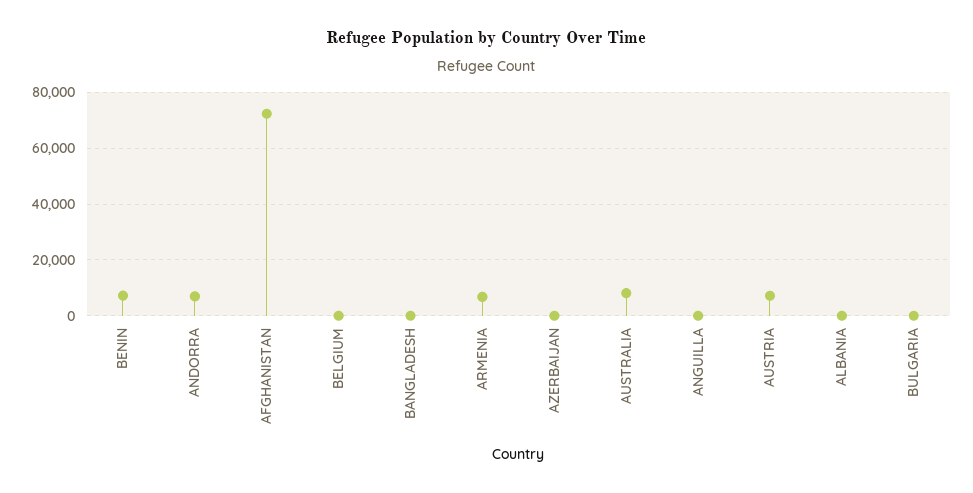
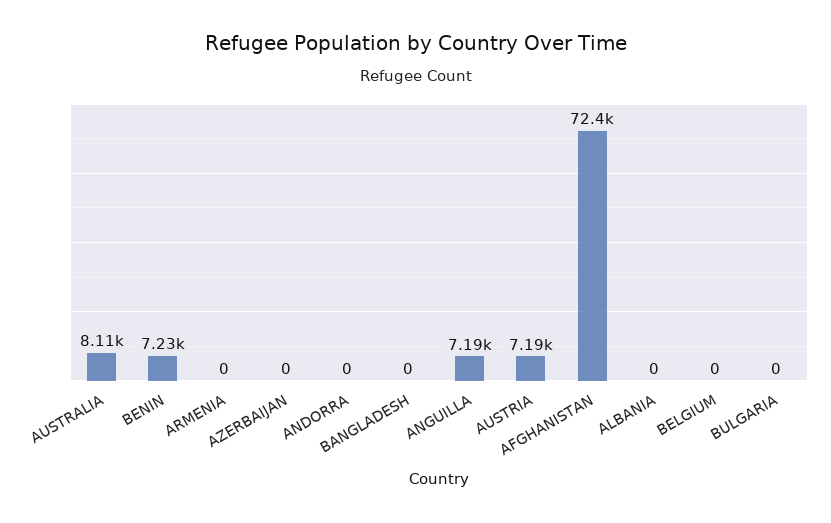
  {
    "BENIN": 7230,
-   "ANDORRA": 7500,
+   "ANDORRA": 0,
    "AFGHANISTAN": 72400,
    "BELGIUM": 0,
    "BANGLADESH": 0,
-   "ARMENIA": 7500,
+   "ARMENIA": 0,
    "AZERBAIJAN": 0,
    "AUSTRALIA": 8110,
-   "ANGUILLA": 0,
+   "ANGUILLA": 7190,
    "AUSTRIA": 7190,
    "ALBANIA": 0,
    "BULGARIA": 0
  }

